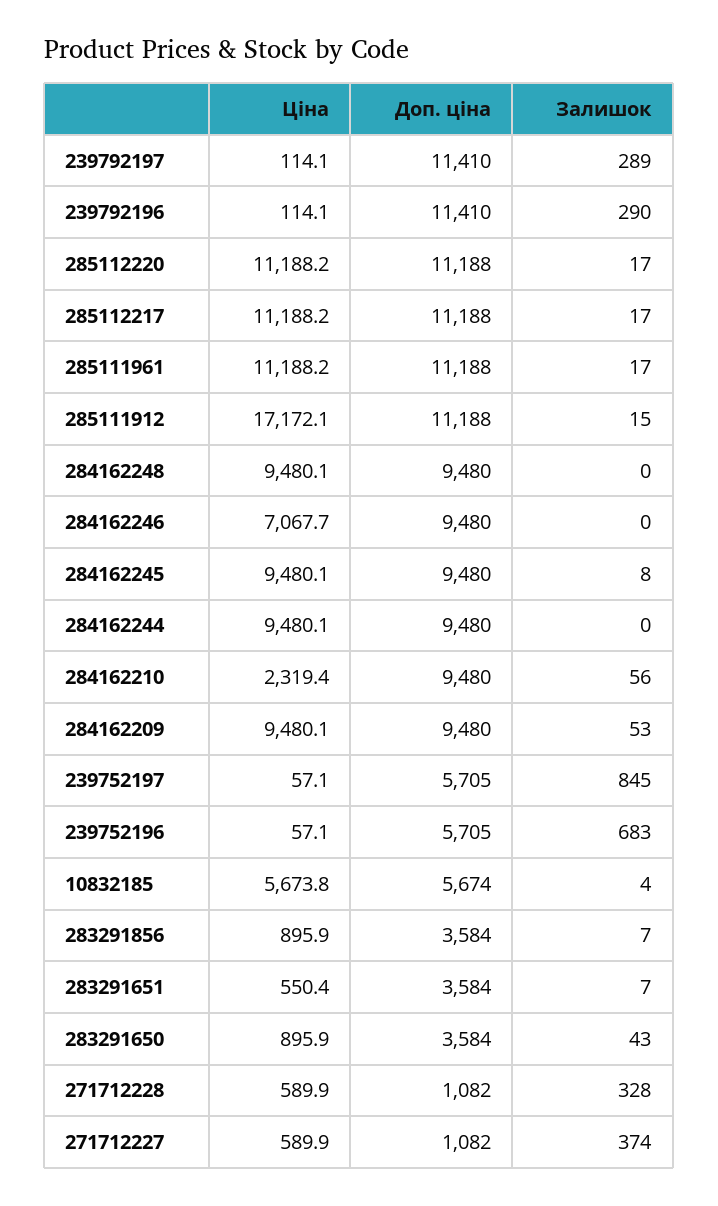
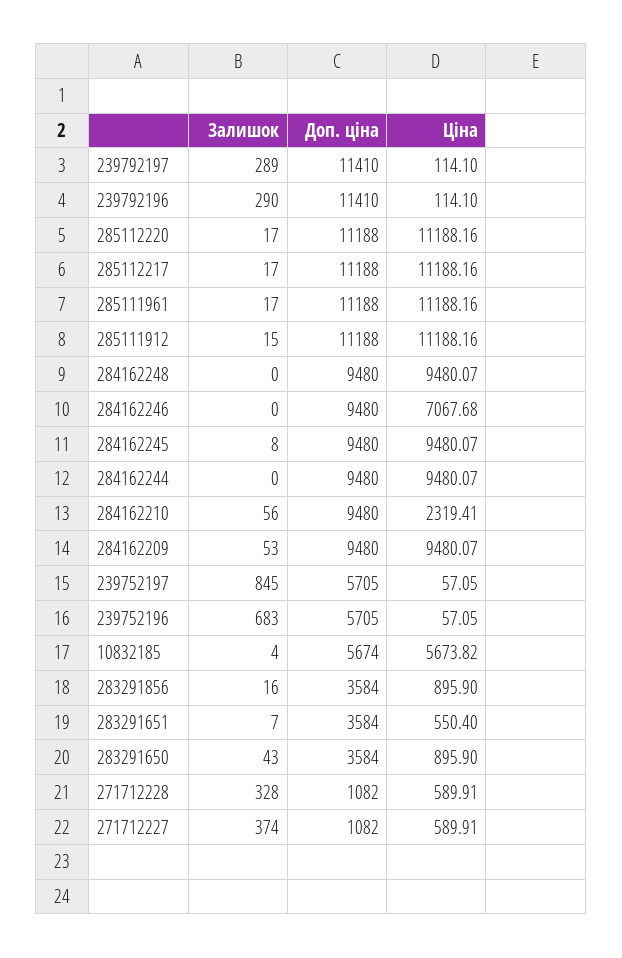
  {
    "Ціна": {
      "239792197": 114.1,
      "239792196": 114.1,
      "285112220": 11188.16,
      "285112217": 11188.16,
      "285111961": 11188.16,
-     "285111912": 17172.1,
+     "285111912": 11188.16,
      "284162248": 9480.07,
      "284162246": 7067.68,
      "284162245": 9480.07,
      "284162244": 9480.07,
      "284162210": 2319.41,
      "284162209": 9480.07,
      "239752197": 57.05,
      "239752196": 57.05,
      "10832185": 5673.82,
      "283291856": 895.9,
      "283291651": 550.4,
      "283291650": 895.9,
      "271712228": 589.91,
      "271712227": 589.91
    },
    "Доп. ціна": {
      "239792197": 11410,
      "239792196": 11410,
      "285112220": 11188,
      "285112217": 11188,
      "285111961": 11188,
      "285111912": 11188,
      "284162248": 9480,
      "284162246": 9480,
      "284162245": 9480,
      "284162244": 9480,
      "284162210": 9480,
      "284162209": 9480,
      "239752197": 5705,
      "239752196": 5705,
      "10832185": 5674,
      "283291856": 3584,
      "283291651": 3584,
      "283291650": 3584,
      "271712228": 1082,
      "271712227": 1082
    },
    "Залишок": {
      "239792197": 289,
      "239792196": 290,
      "285112220": 17,
      "285112217": 17,
      "285111961": 17,
      "285111912": 15,
      "284162248": 0,
      "284162246": 0,
      "284162245": 8,
      "284162244": 0,
      "284162210": 56,
      "284162209": 53,
      "239752197": 845,
      "239752196": 683,
      "10832185": 4,
-     "283291856": 7,
+     "283291856": 16,
      "283291651": 7,
      "283291650": 43,
      "271712228": 328,
      "271712227": 374
    }
  }

